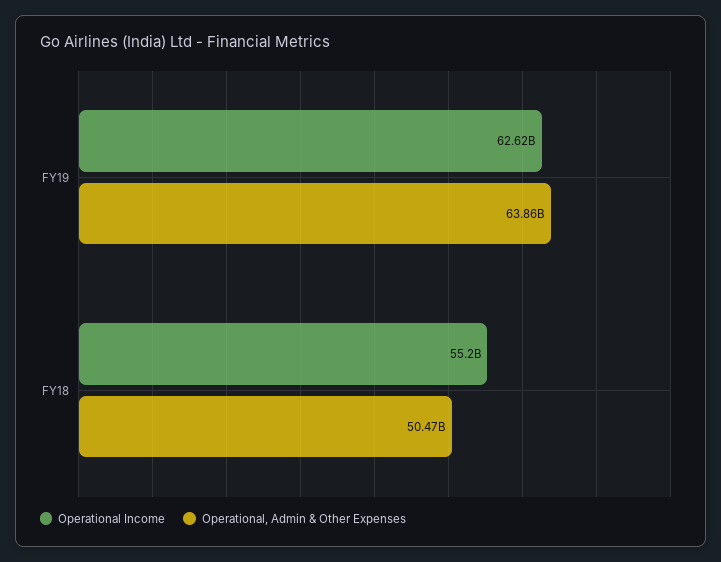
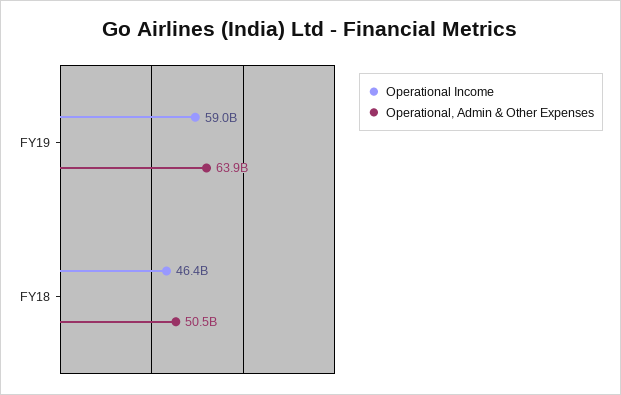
  {
    "Operational Income": {
-     "FY19": 62620000000,
+     "FY19": 59000000000,
-     "FY18": 55200000000
+     "FY18": 46400000000
    },
    "Operational, Admin & Other Expenses": {
      "FY19": 63860000000,
      "FY18": 50470000000
    }
  }

